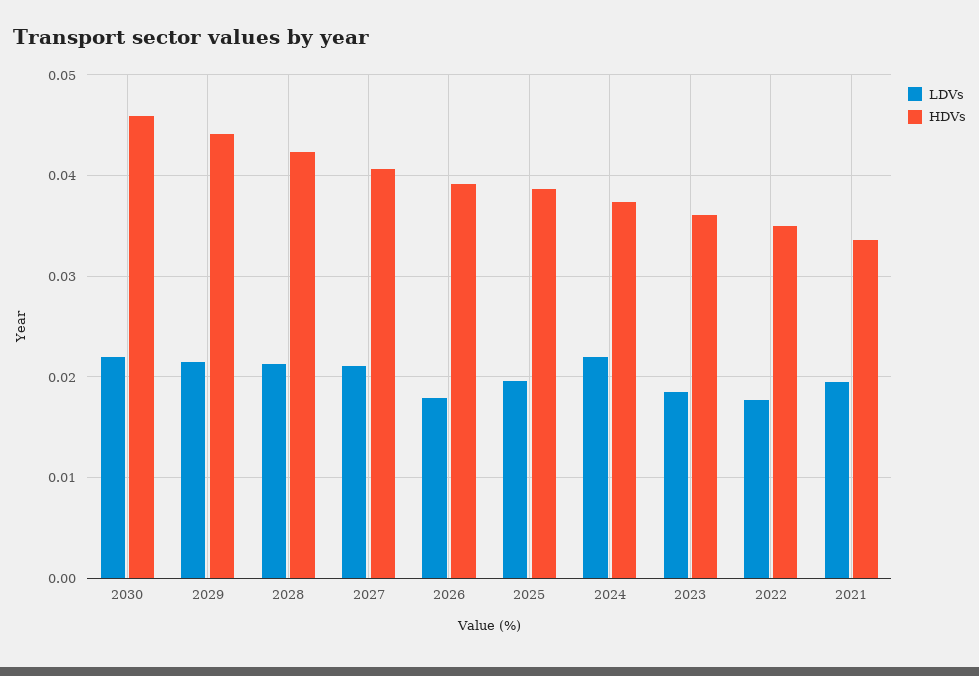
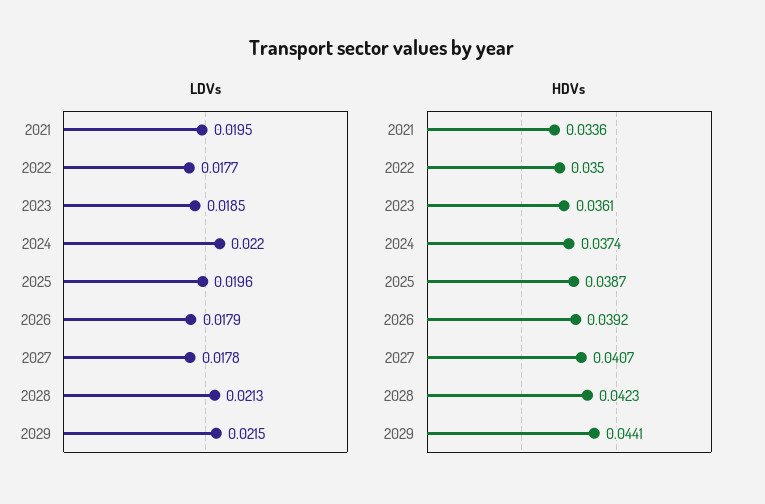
  {
    "LDVs": {
-     "2030": 0.022,
      "2029": 0.0215,
      "2028": 0.0213,
-     "2027": 0.021,
+     "2027": 0.0178,
      "2026": 0.0179,
      "2025": 0.0196,
      "2024": 0.022,
      "2023": 0.0185,
      "2022": 0.0177,
      "2021": 0.0195
    },
    "HDVs": {
-     "2030": 0.046,
      "2029": 0.0441,
      "2028": 0.0423,
      "2027": 0.0407,
      "2026": 0.0392,
      "2025": 0.0387,
      "2024": 0.0374,
      "2023": 0.0361,
      "2022": 0.035,
      "2021": 0.0336
    }
  }

